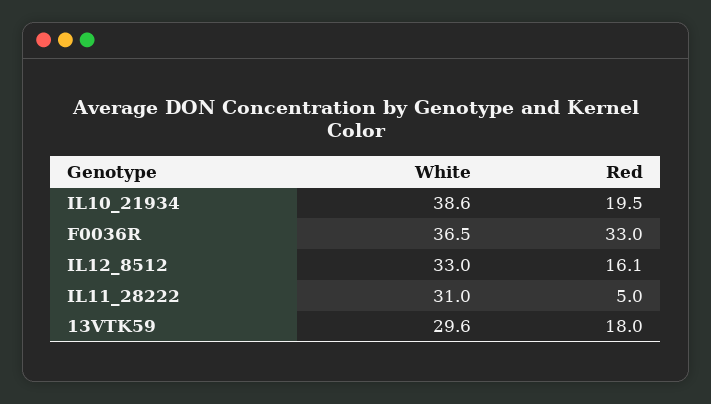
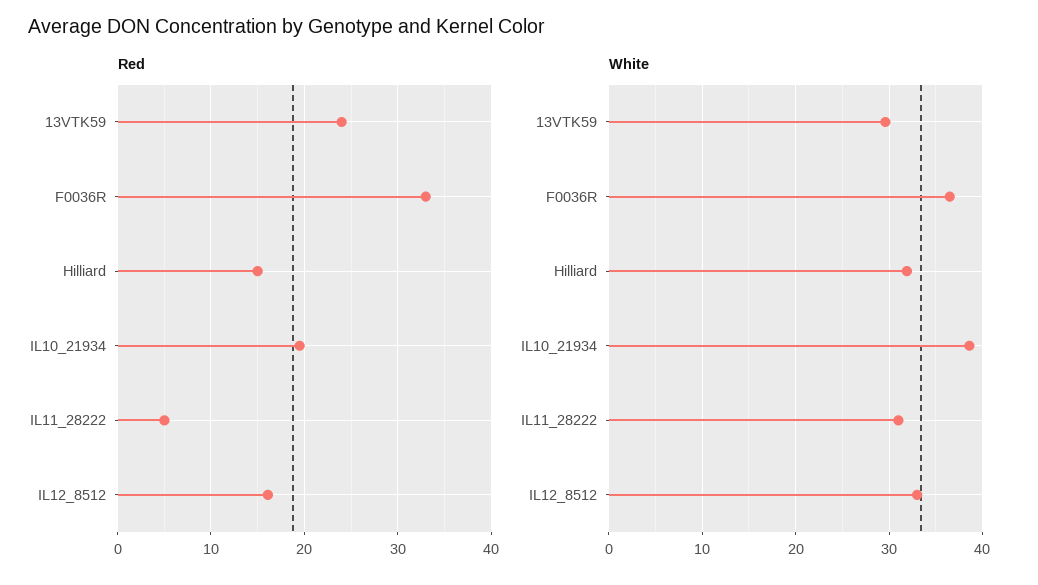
  {
    "White": {
      "IL10_21934": 38.6,
      "F0036R": 36.5,
      "IL12_8512": 33,
      "IL11_28222": 31,
-     "13VTK59": 29.6
+     "13VTK59": 29.6,
+     "Hilliard": 32
    },
    "Red": {
      "IL10_21934": 19.5,
      "F0036R": 33,
      "IL12_8512": 16.1,
      "IL11_28222": 5,
-     "13VTK59": 18
+     "13VTK59": 24,
+     "Hilliard": 15
    }
  }

